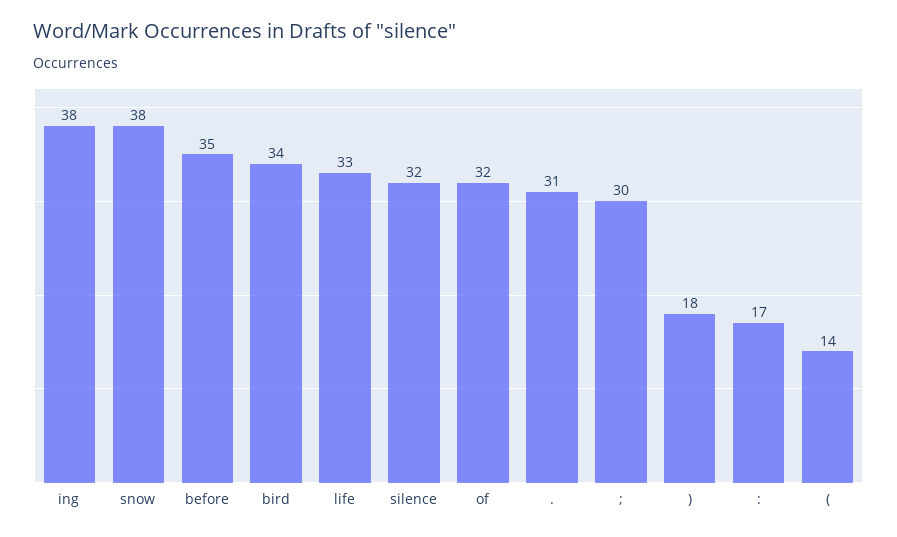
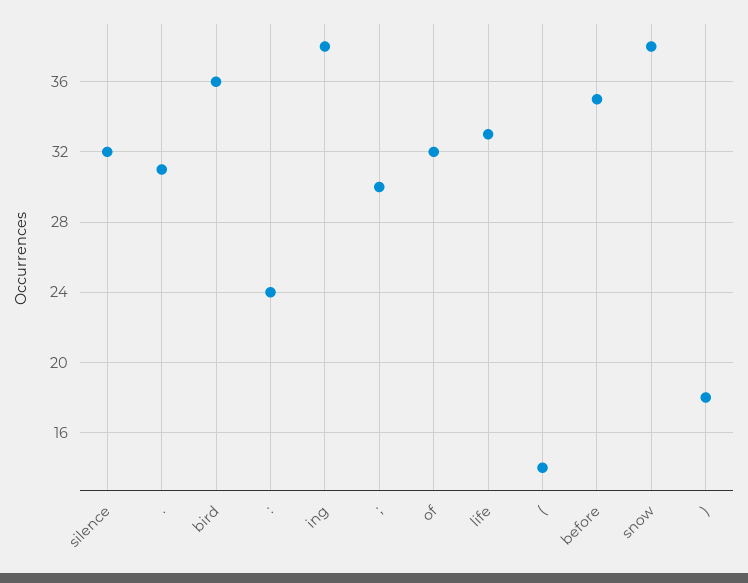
  {
    "ing": 38,
    "snow": 38,
    "before": 35,
-   "bird": 34,
+   "bird": 36,
    "life": 33,
    "silence": 32,
    "of": 32,
    ".": 31,
    ";": 30,
    ")": 18,
-   ":": 17,
+   ":": 24,
    "(": 14
  }

